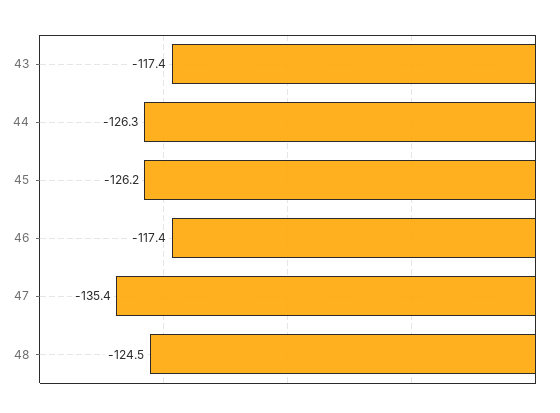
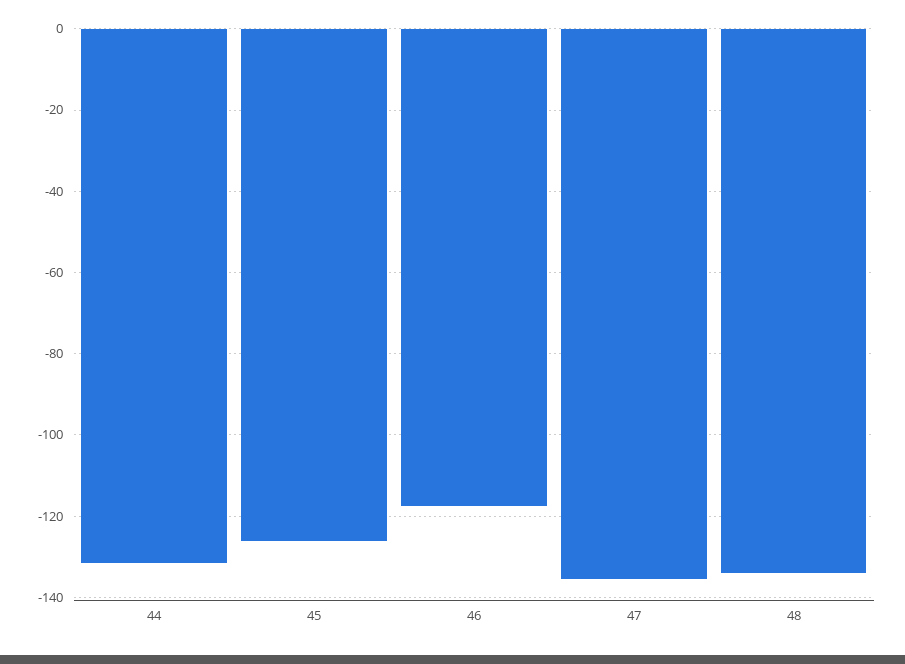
  {
-   "43": -117.4,
-   "44": -126.3,
+   "44": -132,
    "45": -126.2,
    "46": -117.4,
    "47": -135.4,
-   "48": -124.5
+   "48": -134
  }

